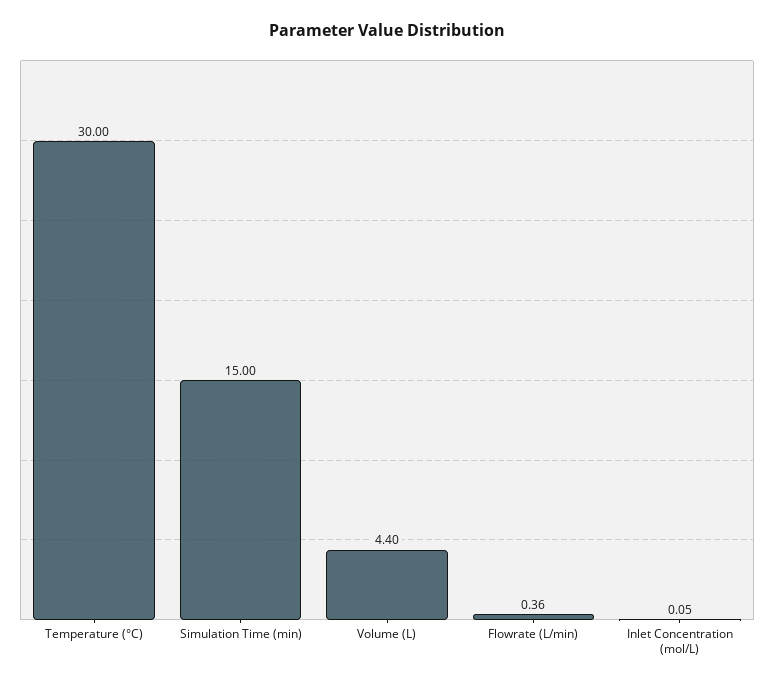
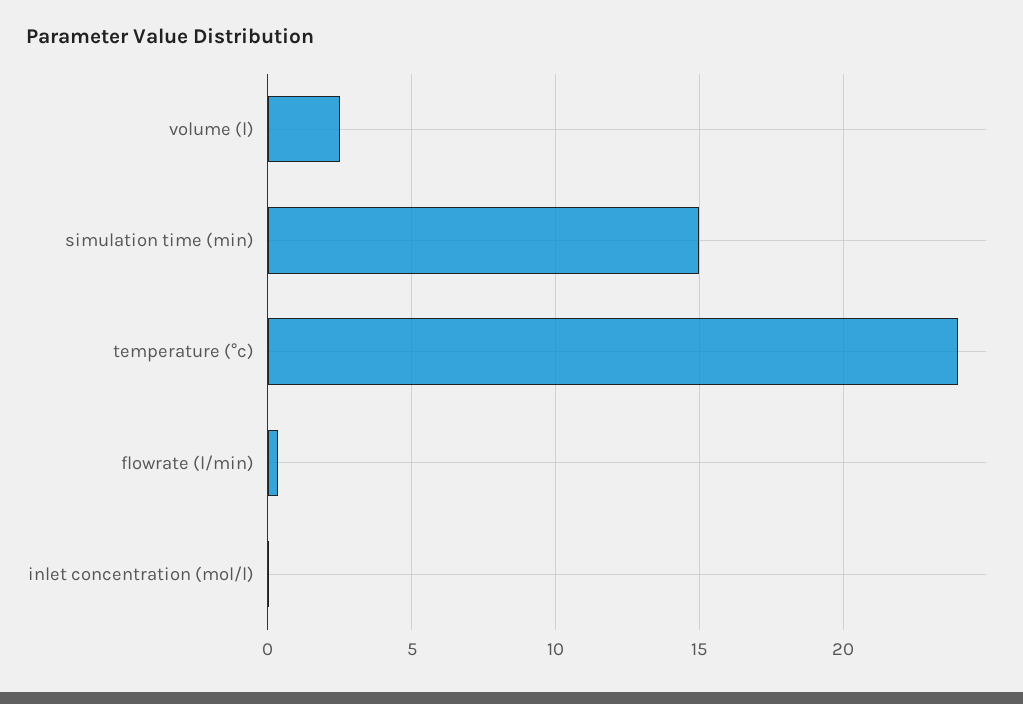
  {
-   "Temperature (°C)": 30,
+   "Temperature (°C)": 24,
    "Simulation Time (min)": 15,
-   "Volume (L)": 4.4,
+   "Volume (L)": 2.5,
    "Flowrate (L/min)": 0.36,
    "Inlet Concentration (mol/L)": 0.05
  }

